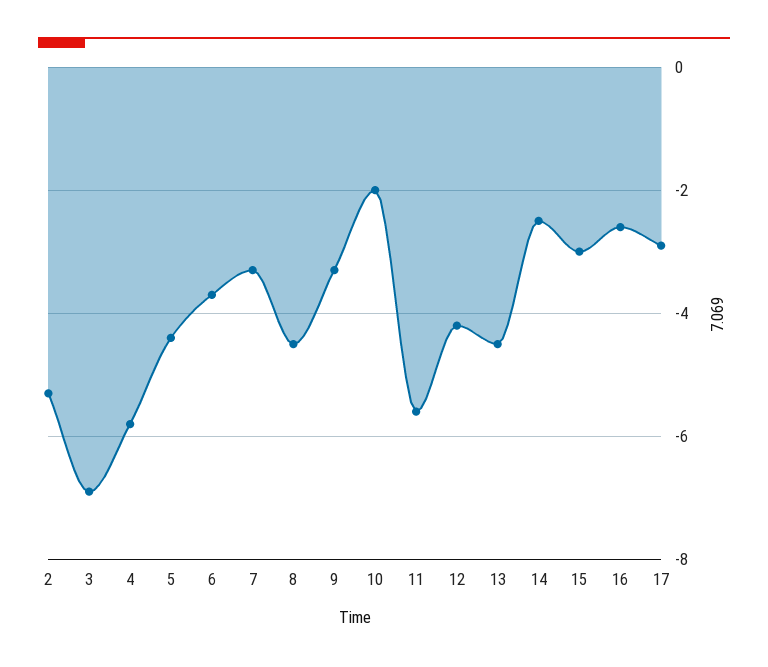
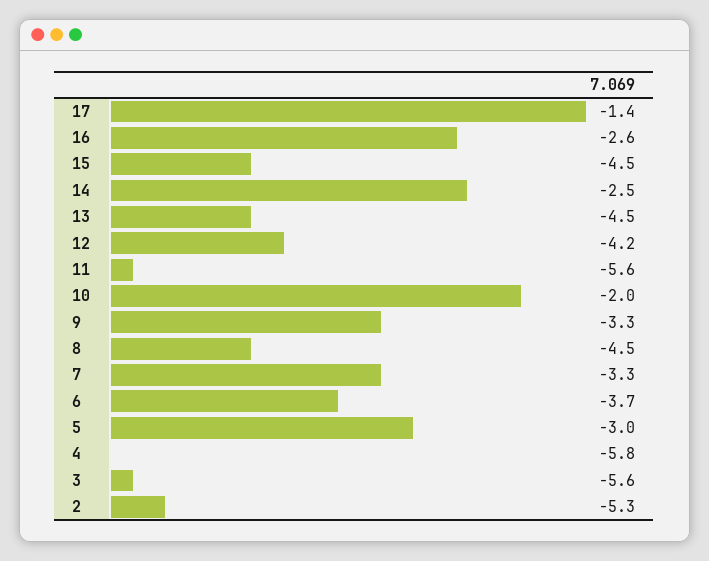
  {
    "2": -5.3,
-   "3": -7,
+   "3": -5.6,
    "4": -5.8,
-   "5": -4.5,
+   "5": -3,
    "6": -3.7,
    "7": -3.3,
    "8": -4.5,
    "9": -3.3,
    "10": -2,
    "11": -5.6,
    "12": -4.2,
    "13": -4.5,
    "14": -2.5,
-   "15": -3,
+   "15": -4.5,
    "16": -2.6,
-   "17": -3
+   "17": -1.4
  }

